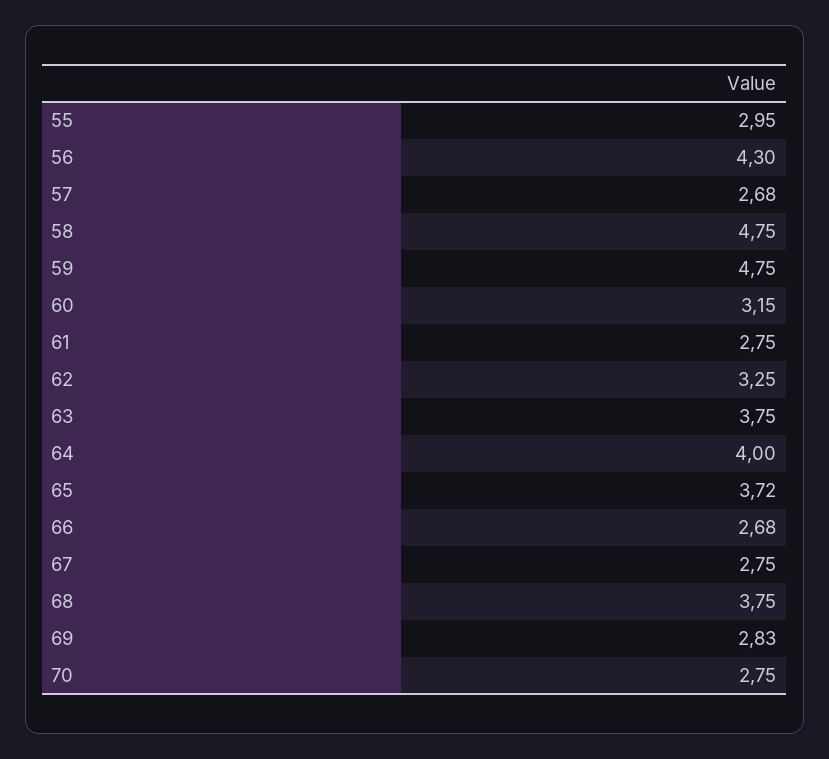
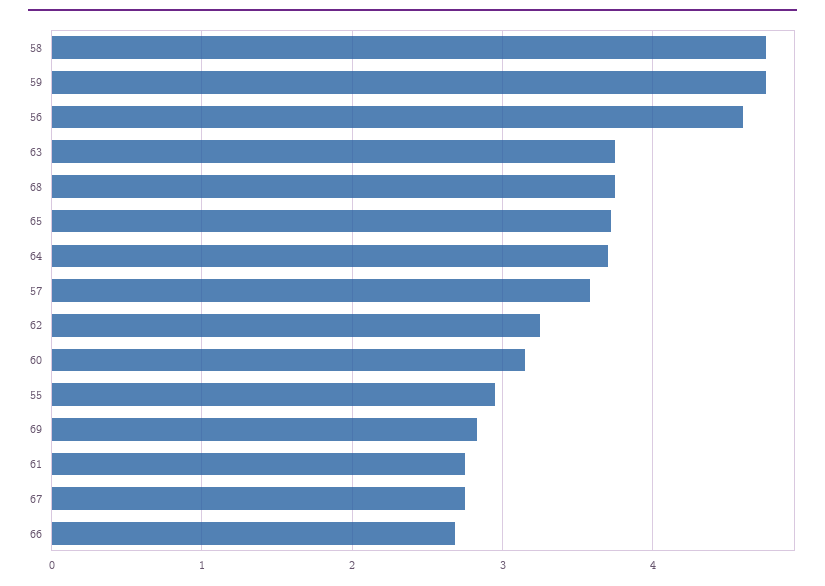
  {
    "55": 2.95,
-   "56": 4.3,
+   "56": 4.6,
-   "57": 2.68,
+   "57": 3.6,
    "58": 4.75,
    "59": 4.75,
    "60": 3.15,
    "61": 2.75,
    "62": 3.25,
    "63": 3.75,
-   "64": 4,
+   "64": 3.7,
    "65": 3.72,
    "66": 2.68,
    "67": 2.75,
    "68": 3.75,
-   "69": 2.83,
+   "69": 2.83
-   "70": 2.75
  }

